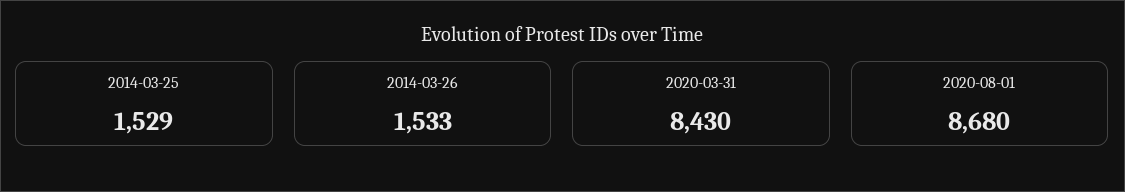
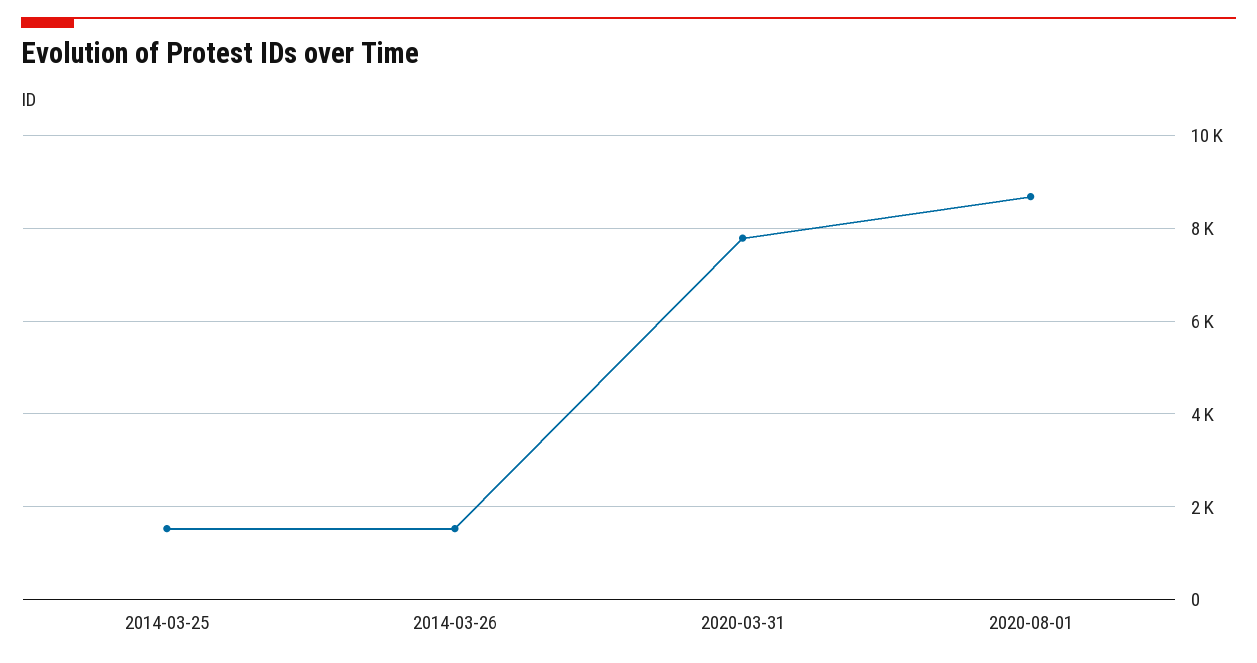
  {
    "2014-03-25": 1529,
    "2014-03-26": 1533,
-   "2020-03-31": 8430,
+   "2020-03-31": 7800,
    "2020-08-01": 8680
  }

